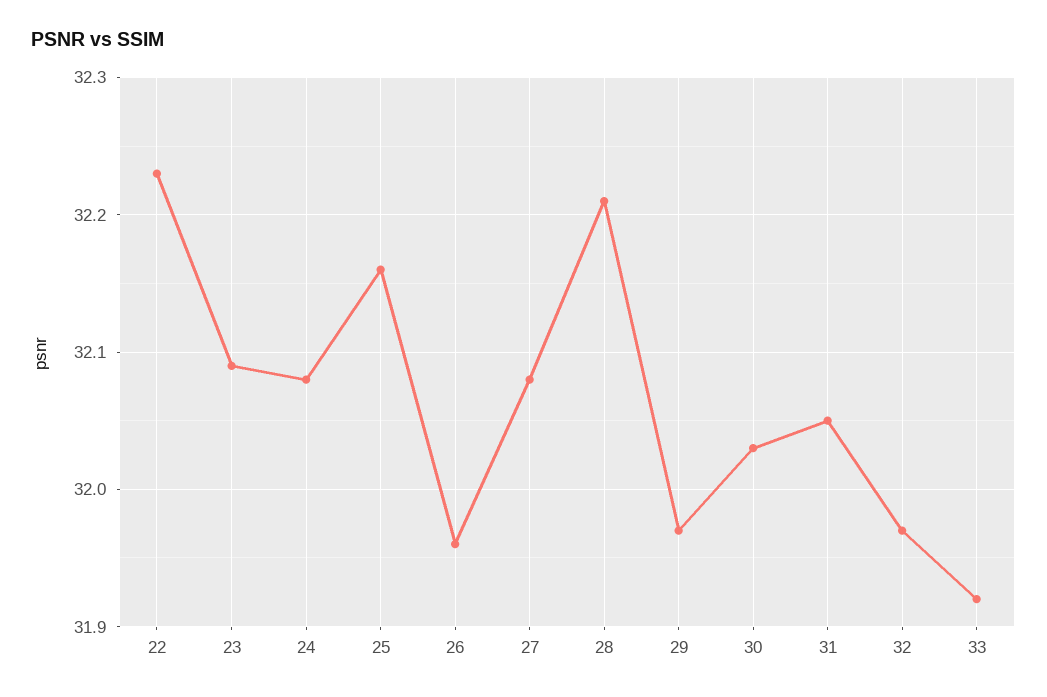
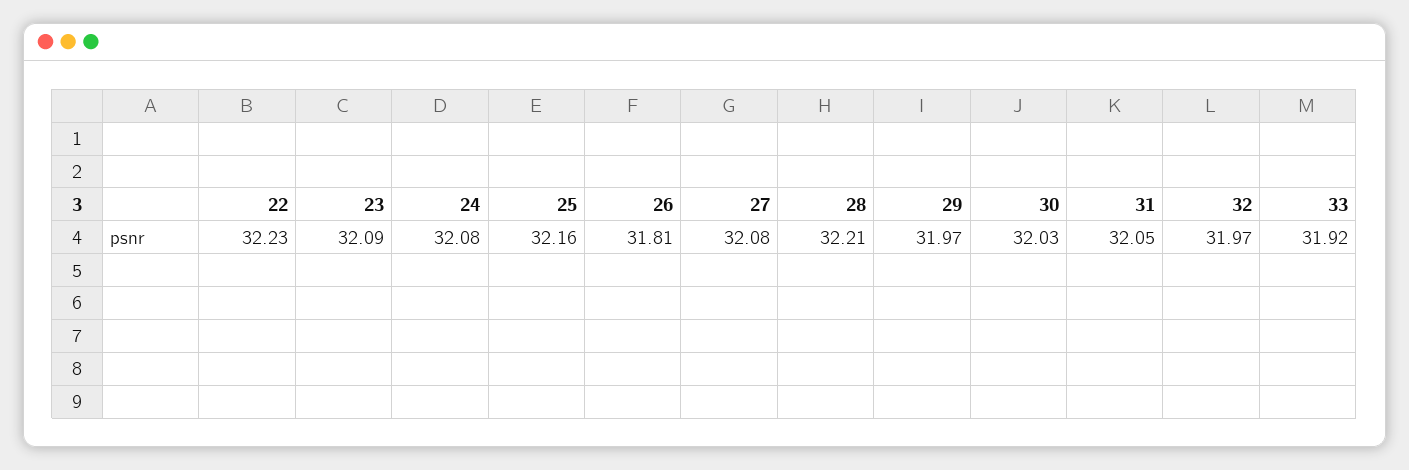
  {
    "22": 32.23,
    "23": 32.09,
    "24": 32.08,
    "25": 32.16,
-   "26": 31.96,
+   "26": 31.81,
    "27": 32.08,
    "28": 32.21,
    "29": 31.97,
    "30": 32.03,
    "31": 32.05,
    "32": 31.97,
    "33": 31.92
  }

